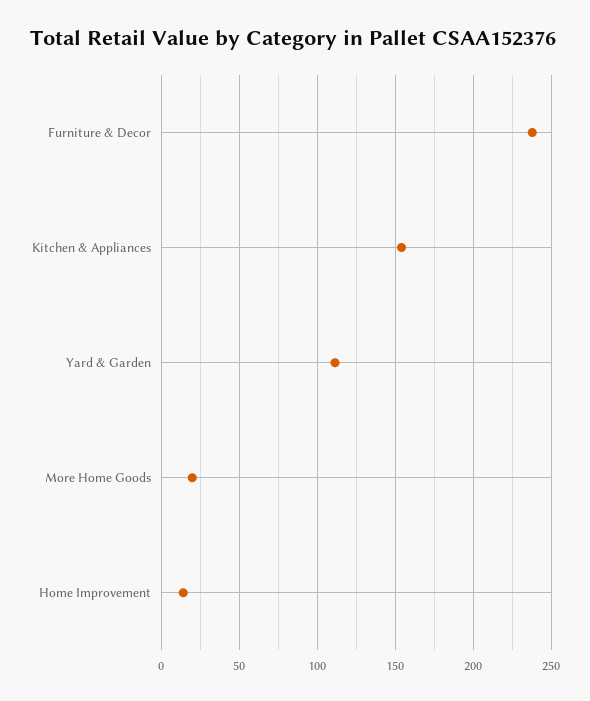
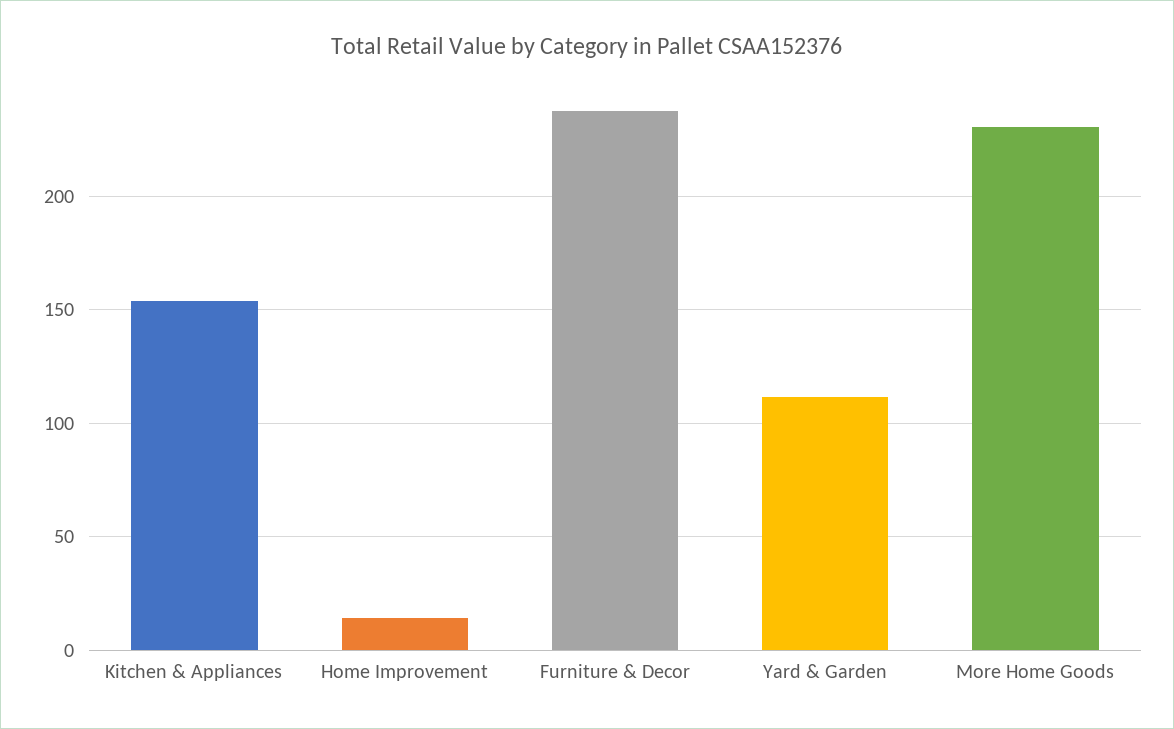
  {
    "Furniture & Decor": 240,
    "Kitchen & Appliances": 155,
    "Yard & Garden": 110,
-   "More Home Goods": 20,
+   "More Home Goods": 230,
    "Home Improvement": 15
  }

